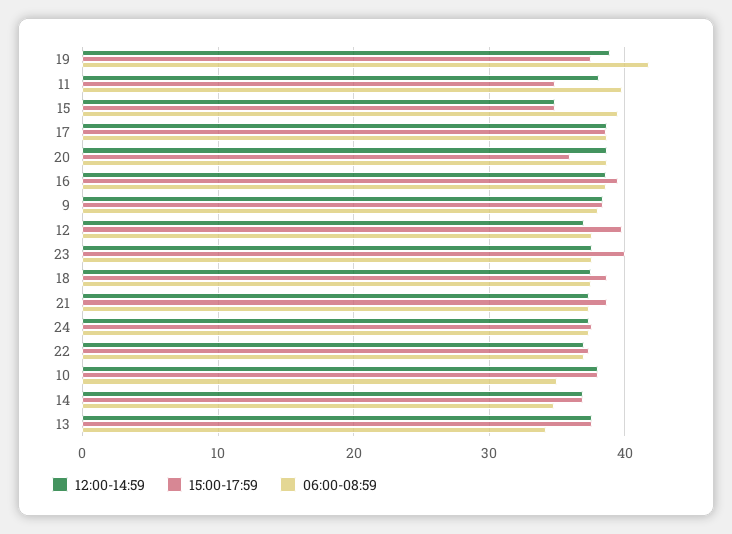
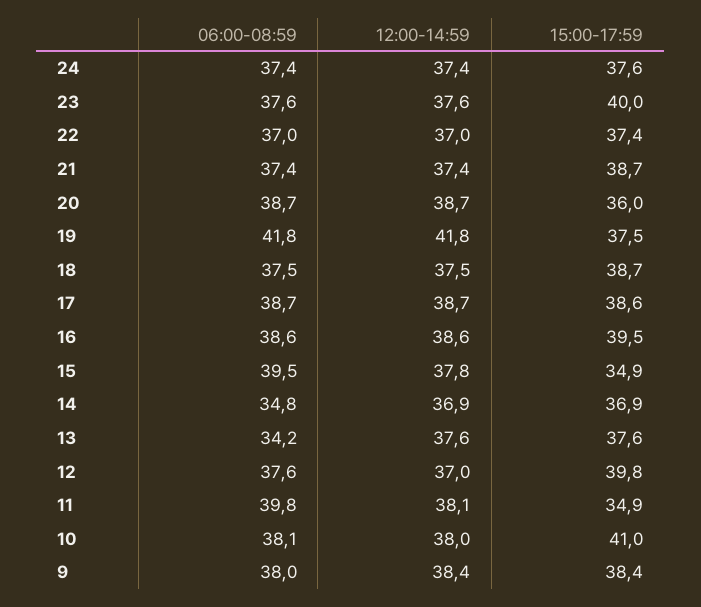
  {
    "12:00-14:59": {
-     "19": 39,
+     "19": 41.8,
      "11": 38.1,
-     "15": 35,
+     "15": 37.8,
      "17": 38.7,
      "20": 38.7,
      "16": 38.6,
      "9": 38.4,
      "12": 37,
      "23": 37.6,
      "18": 37.5,
      "21": 37.4,
      "24": 37.4,
      "22": 37,
      "10": 38,
      "14": 36.9,
      "13": 37.6
    },
    "15:00-17:59": {
      "19": 37.5,
      "11": 34.9,
      "15": 34.9,
      "17": 38.6,
      "20": 36,
      "16": 39.5,
      "9": 38.4,
      "12": 39.8,
      "23": 40,
      "18": 38.7,
      "21": 38.7,
      "24": 37.6,
      "22": 37.4,
-     "10": 38,
+     "10": 41,
      "14": 36.9,
      "13": 37.6
    },
    "06:00-08:59": {
      "19": 41.8,
      "11": 39.8,
      "15": 39.5,
      "17": 38.7,
      "20": 38.7,
      "16": 38.6,
      "9": 38,
      "12": 37.6,
      "23": 37.6,
      "18": 37.5,
      "21": 37.4,
      "24": 37.4,
      "22": 37,
-     "10": 35,
+     "10": 38.1,
      "14": 34.8,
      "13": 34.2
    }
  }

